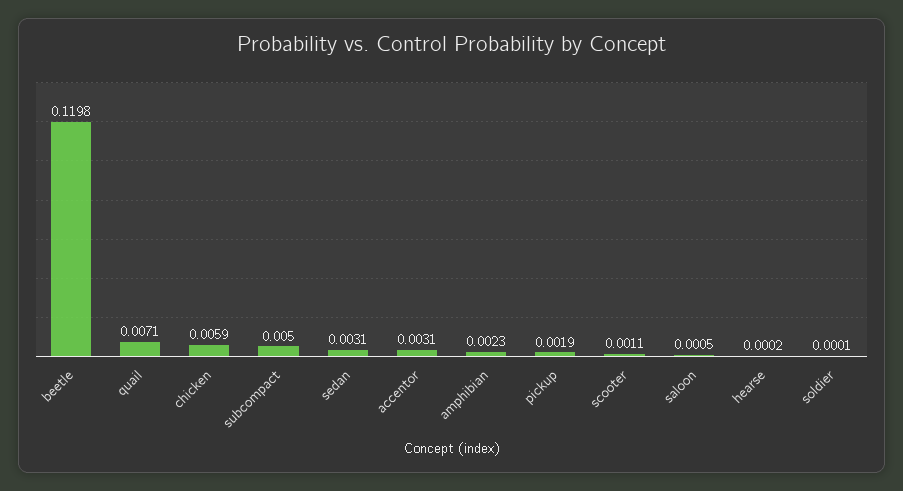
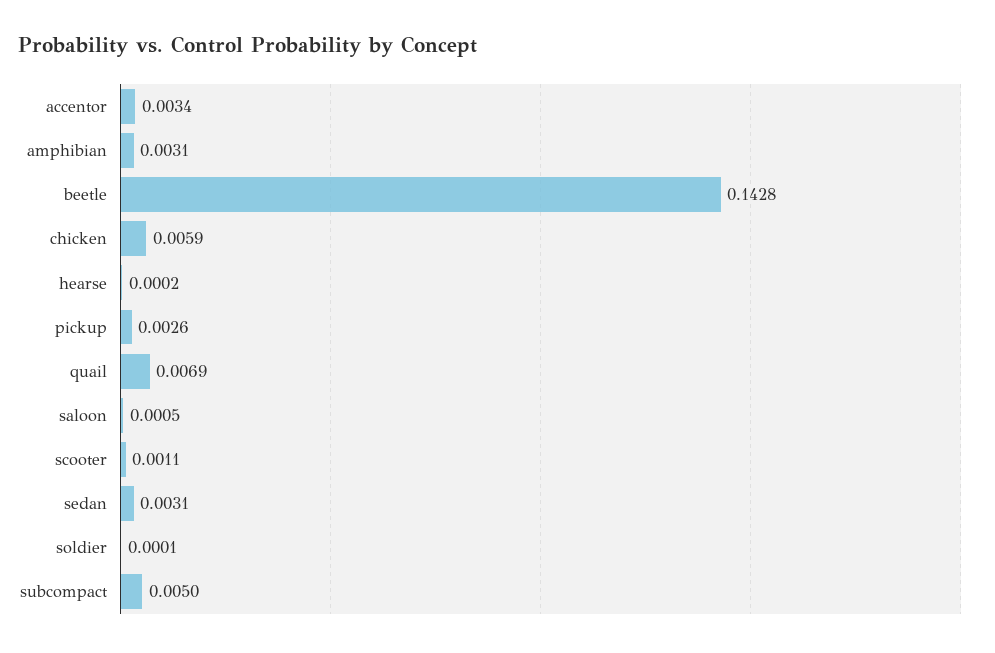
  {
-   "beetle": 0.1198,
+   "beetle": 0.1428,
-   "quail": 0.0071,
+   "quail": 0.0069,
    "chicken": 0.0059,
    "subcompact": 0.005,
    "sedan": 0.0031,
-   "accentor": 0.0031,
+   "accentor": 0.0034,
-   "amphibian": 0.0023,
+   "amphibian": 0.0031,
-   "pickup": 0.0019,
+   "pickup": 0.0026,
    "scooter": 0.0011,
    "saloon": 0.0005,
    "hearse": 0.0002,
    "soldier": 0.0001
  }

